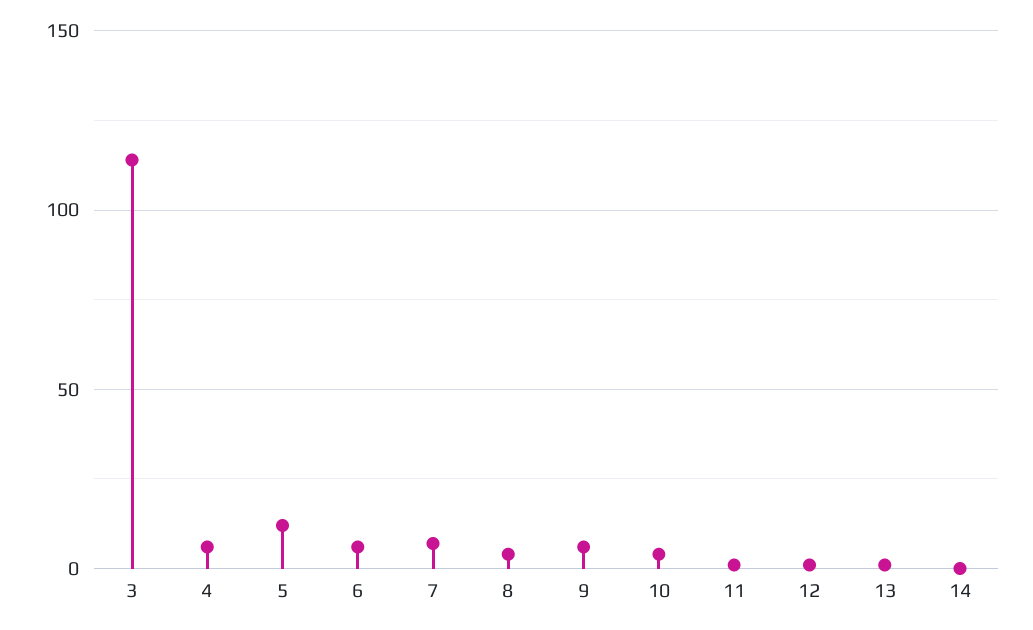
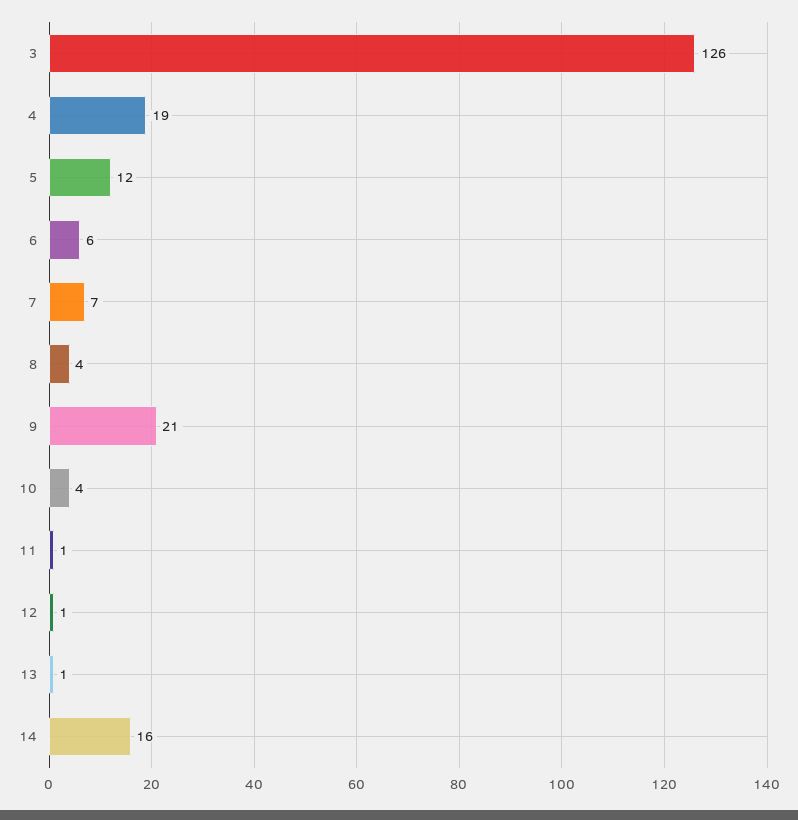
  {
-   "3": 115,
+   "3": 126,
-   "4": 5,
+   "4": 19,
    "5": 12,
    "6": 6,
    "7": 7,
    "8": 4,
-   "9": 5,
+   "9": 21,
    "10": 4,
    "11": 1,
    "12": 1,
    "13": 1,
-   "14": 0
+   "14": 16
  }

